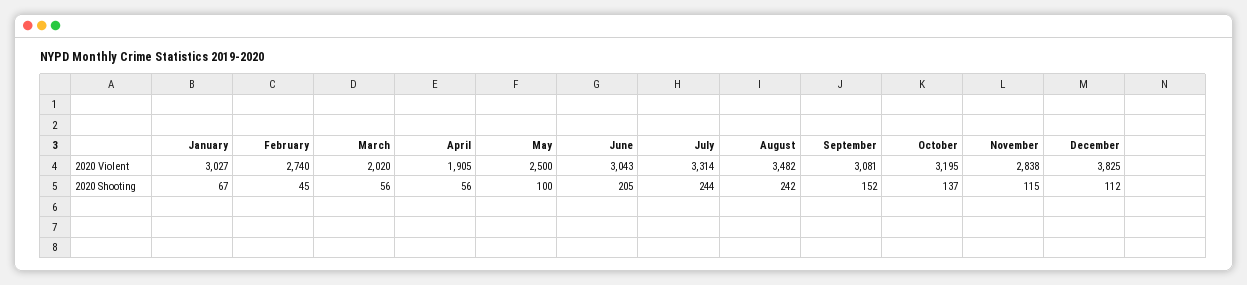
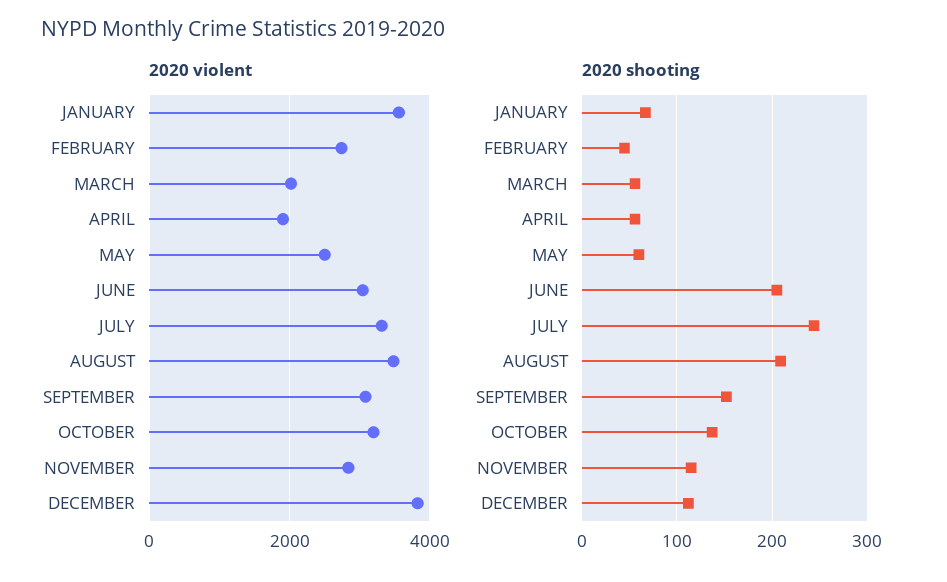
  {
    "2020 Violent": {
-     "January": 3027,
+     "January": 3600,
      "February": 2740,
      "March": 2020,
      "April": 1905,
      "May": 2500,
      "June": 3043,
      "July": 3314,
      "August": 3482,
      "September": 3081,
      "October": 3195,
      "November": 2838,
      "December": 3825
    },
    "2020 Shooting": {
      "January": 67,
      "February": 45,
      "March": 56,
      "April": 56,
-     "May": 100,
+     "May": 60,
      "June": 205,
      "July": 244,
-     "August": 242,
+     "August": 210,
      "September": 152,
      "October": 137,
      "November": 115,
      "December": 112
    }
  }

